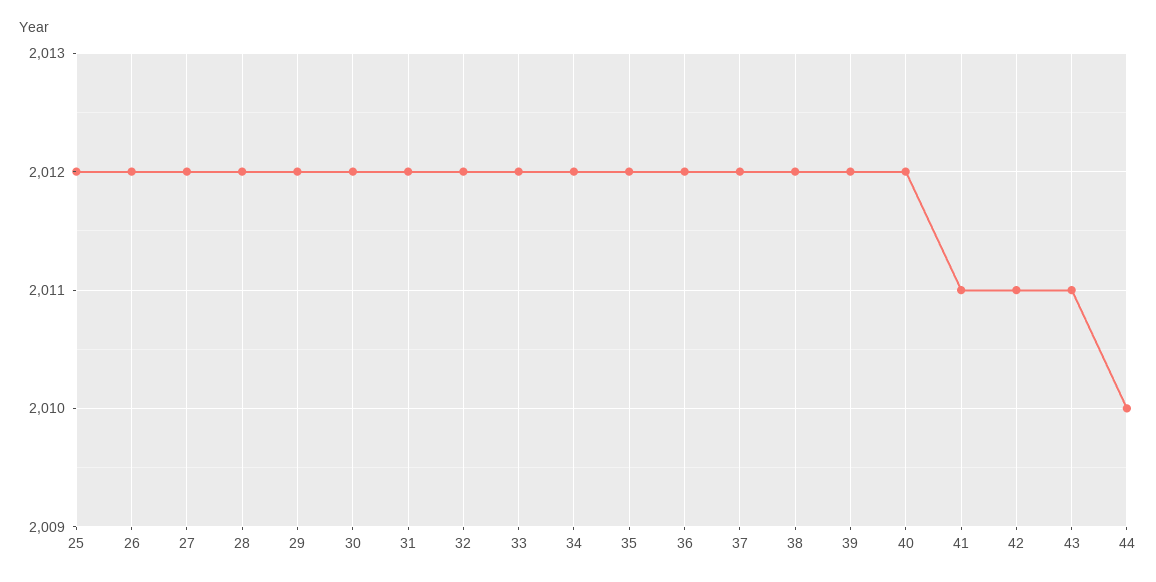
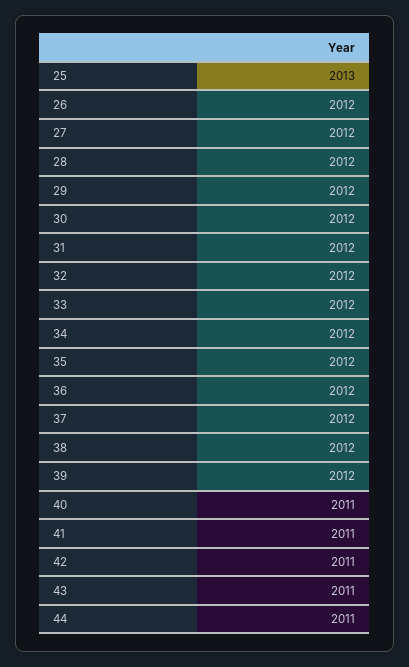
  {
-   "25": 2012,
+   "25": 2013,
    "26": 2012,
    "27": 2012,
    "28": 2012,
    "29": 2012,
    "30": 2012,
    "31": 2012,
    "32": 2012,
    "33": 2012,
    "34": 2012,
    "35": 2012,
    "36": 2012,
    "37": 2012,
    "38": 2012,
    "39": 2012,
-   "40": 2012,
+   "40": 2011,
    "41": 2011,
    "42": 2011,
    "43": 2011,
-   "44": 2010
+   "44": 2011
  }

